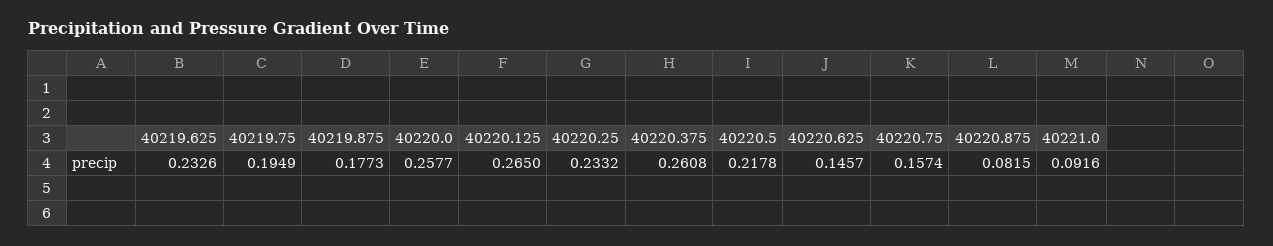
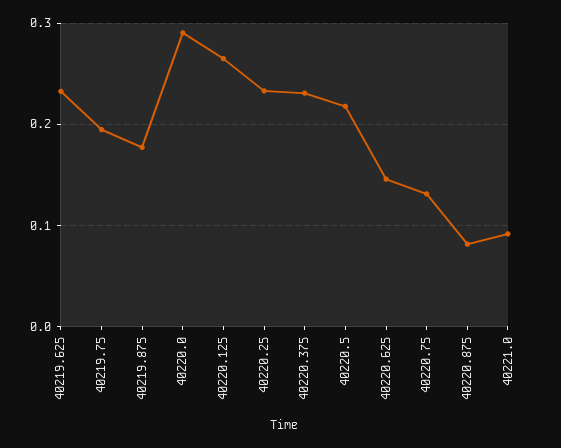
  {
    "40219.625": 0.2326,
    "40219.75": 0.1949,
    "40219.875": 0.1773,
-   "40220.0": 0.2577,
+   "40220.0": 0.29,
    "40220.125": 0.265,
    "40220.25": 0.2332,
-   "40220.375": 0.2608,
+   "40220.375": 0.23,
    "40220.5": 0.2178,
    "40220.625": 0.1457,
-   "40220.75": 0.1574,
+   "40220.75": 0.13,
    "40220.875": 0.0815,
    "40221.0": 0.0916
  }

